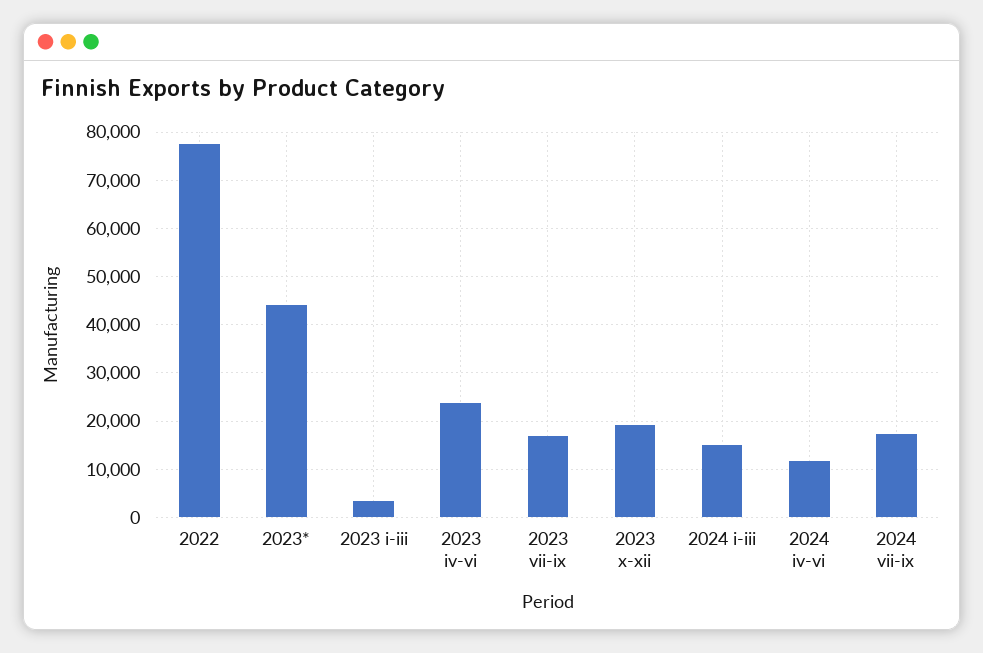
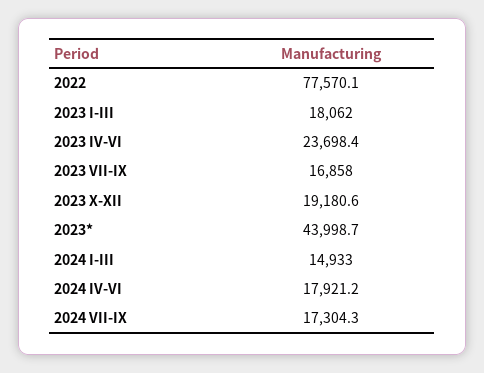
  {
    "2022": 77570.1,
    "2023*": 43998.7,
-   "2023 i-iii": 4000,
+   "2023 i-iii": 18062,
    "2023 iv-vi": 23698.4,
    "2023 vii-ix": 16858,
    "2023 x-xii": 19180.6,
    "2024 i-iii": 14933,
-   "2024 iv-vi": 12000,
+   "2024 iv-vi": 17921.2,
    "2024 vii-ix": 17304.3
  }

